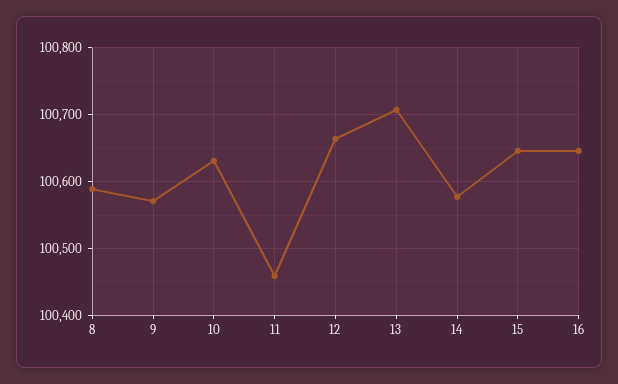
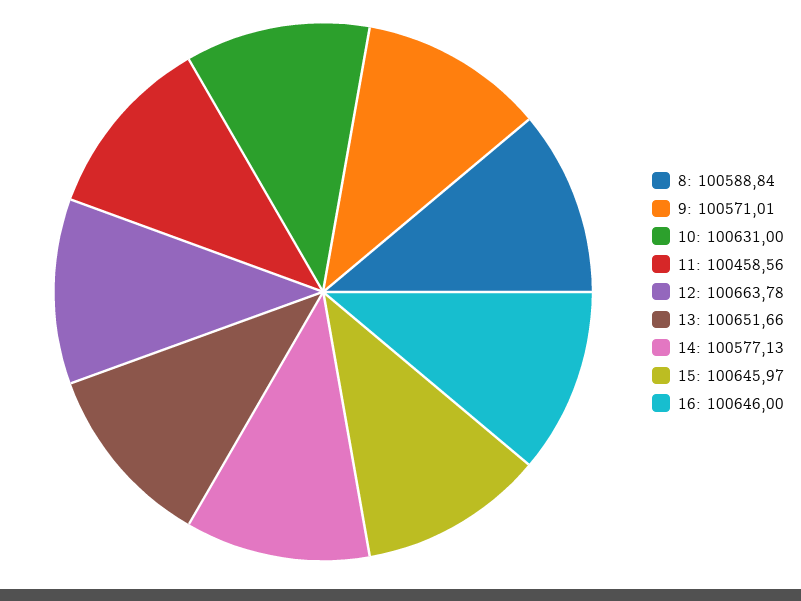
  {
    "8": 100588.84,
    "9": 100571.01,
    "10": 100631,
    "11": 100458.56,
    "12": 100663.78,
-   "13": 100710,
+   "13": 100651.66,
    "14": 100577.13,
    "15": 100645.97,
    "16": 100646
  }

